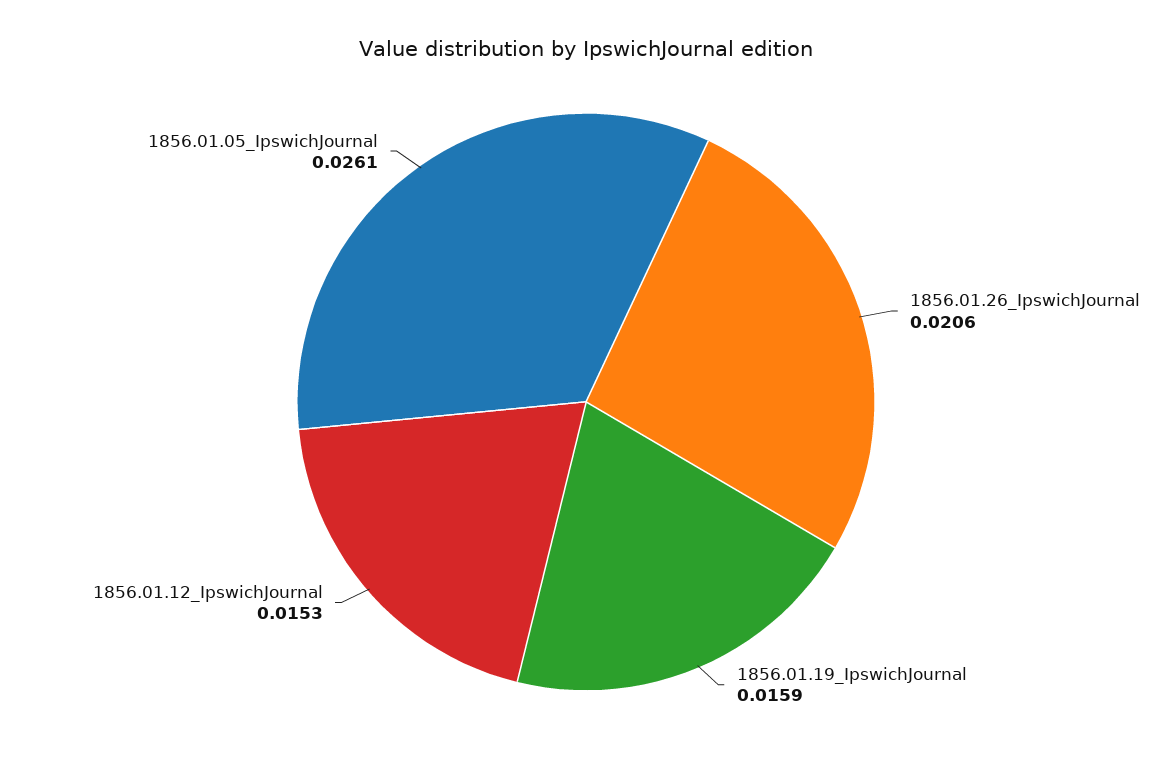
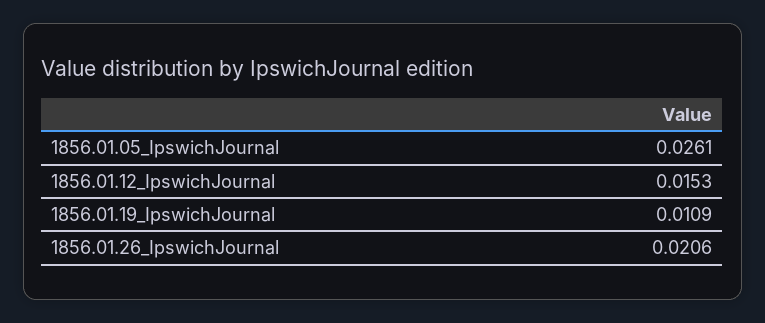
  {
    "1856.01.26_IpswichJournal": 0.0206,
-   "1856.01.19_IpswichJournal": 0.0159,
+   "1856.01.19_IpswichJournal": 0.0109,
    "1856.01.12_IpswichJournal": 0.0153,
    "1856.01.05_IpswichJournal": 0.0261
  }

